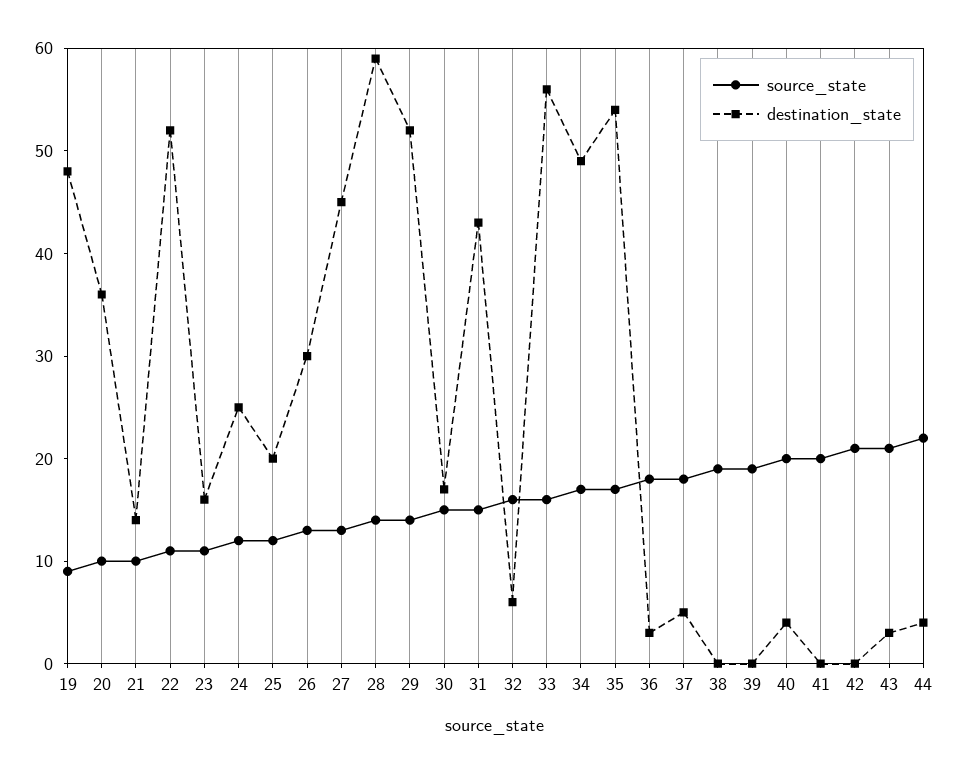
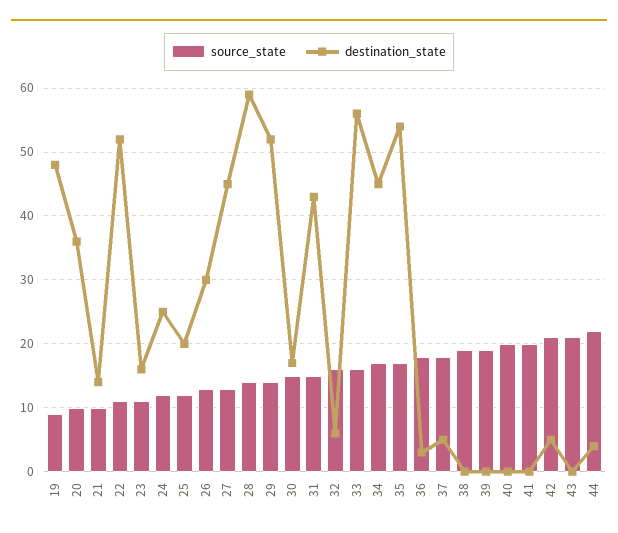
  {
    "source_state": {
      "19": 9,
      "20": 10,
      "21": 10,
      "22": 11,
      "23": 11,
      "24": 12,
      "25": 12,
      "26": 13,
      "27": 13,
      "28": 14,
      "29": 14,
      "30": 15,
      "31": 15,
      "32": 16,
      "33": 16,
      "34": 17,
      "35": 17,
      "36": 18,
      "37": 18,
      "38": 19,
      "39": 19,
      "40": 20,
      "41": 20,
      "42": 21,
      "43": 21,
      "44": 22
    },
    "destination_state": {
      "19": 48,
      "20": 36,
      "21": 14,
      "22": 52,
      "23": 16,
      "24": 25,
      "25": 20,
      "26": 30,
      "27": 45,
      "28": 59,
      "29": 52,
      "30": 17,
      "31": 43,
      "32": 6,
      "33": 56,
-     "34": 49,
+     "34": 45,
      "35": 54,
      "36": 3,
      "37": 5,
      "38": 0,
      "39": 0,
-     "40": 4,
+     "40": 0,
      "41": 0,
-     "42": 0,
+     "42": 5,
-     "43": 3,
+     "43": 0,
      "44": 4
    }
  }

